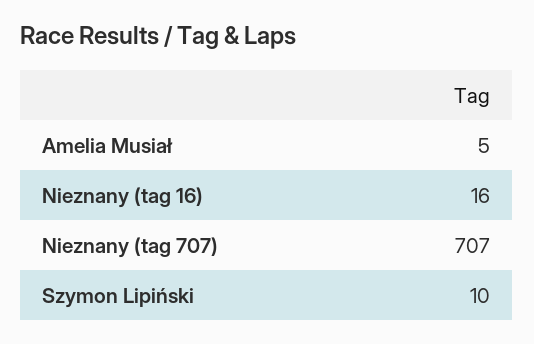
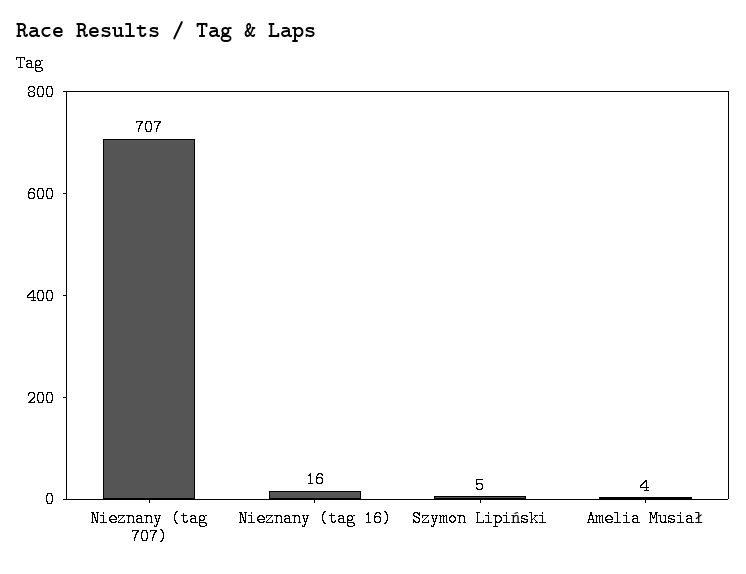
  {
-   "Amelia Musiał": 5,
+   "Amelia Musiał": 4,
    "Nieznany (tag 16)": 16,
    "Nieznany (tag 707)": 707,
-   "Szymon Lipiński": 10
+   "Szymon Lipiński": 5
  }

